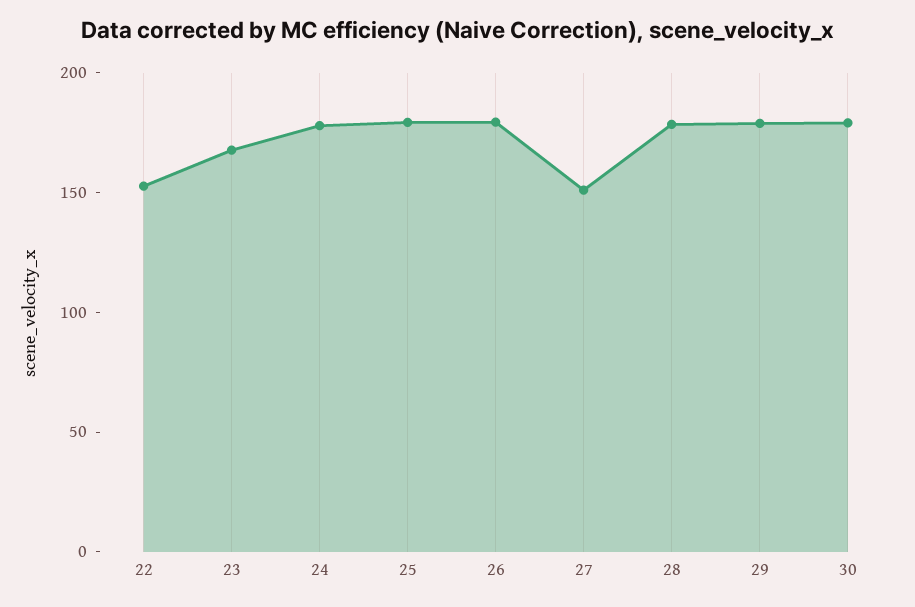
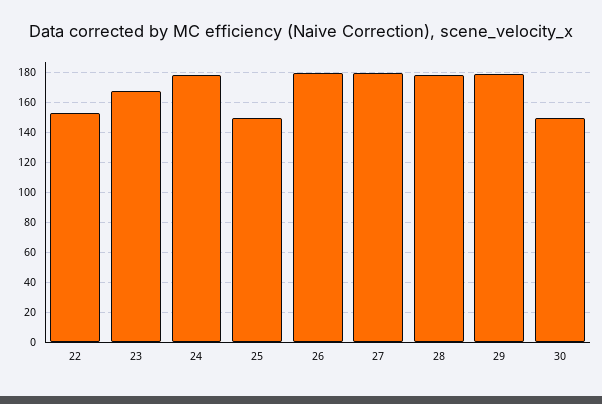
  {
    "22": 155,
    "23": 170,
    "24": 180,
-   "25": 180,
+   "25": 150,
    "26": 180,
-   "27": 150,
+   "27": 180,
    "28": 180,
    "29": 180,
-   "30": 180
+   "30": 150
  }

